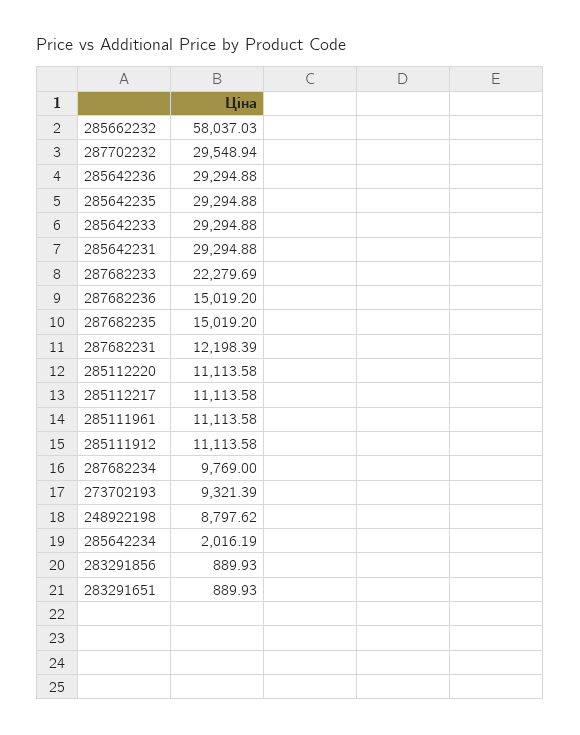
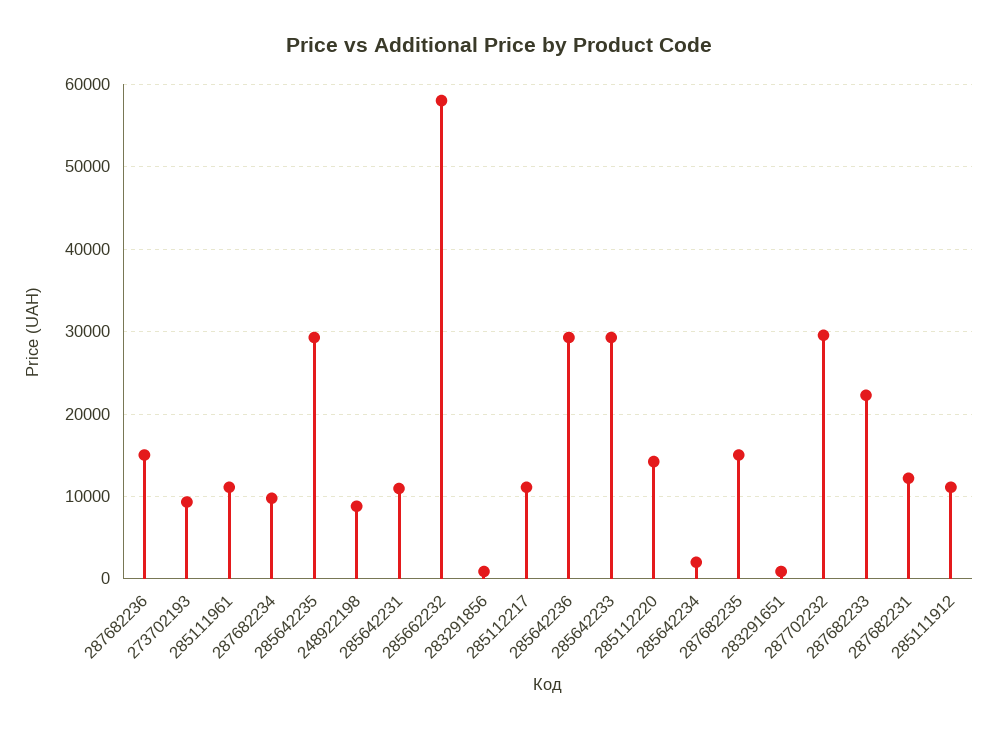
  {
    "285662232": 58037.03,
    "287702232": 29548.94,
    "285642236": 29294.88,
    "285642235": 29294.88,
    "285642233": 29294.88,
-   "285642231": 29294.88,
+   "285642231": 11000,
    "287682233": 22279.69,
    "287682236": 15019.2,
    "287682235": 15019.2,
    "287682231": 12198.39,
-   "285112220": 11113.58,
+   "285112220": 14000,
    "285112217": 11113.58,
    "285111961": 11113.58,
    "285111912": 11113.58,
    "287682234": 9769,
    "273702193": 9321.39,
    "248922198": 8797.62,
    "285642234": 2016.19,
    "283291856": 889.93,
    "283291651": 889.93
  }

